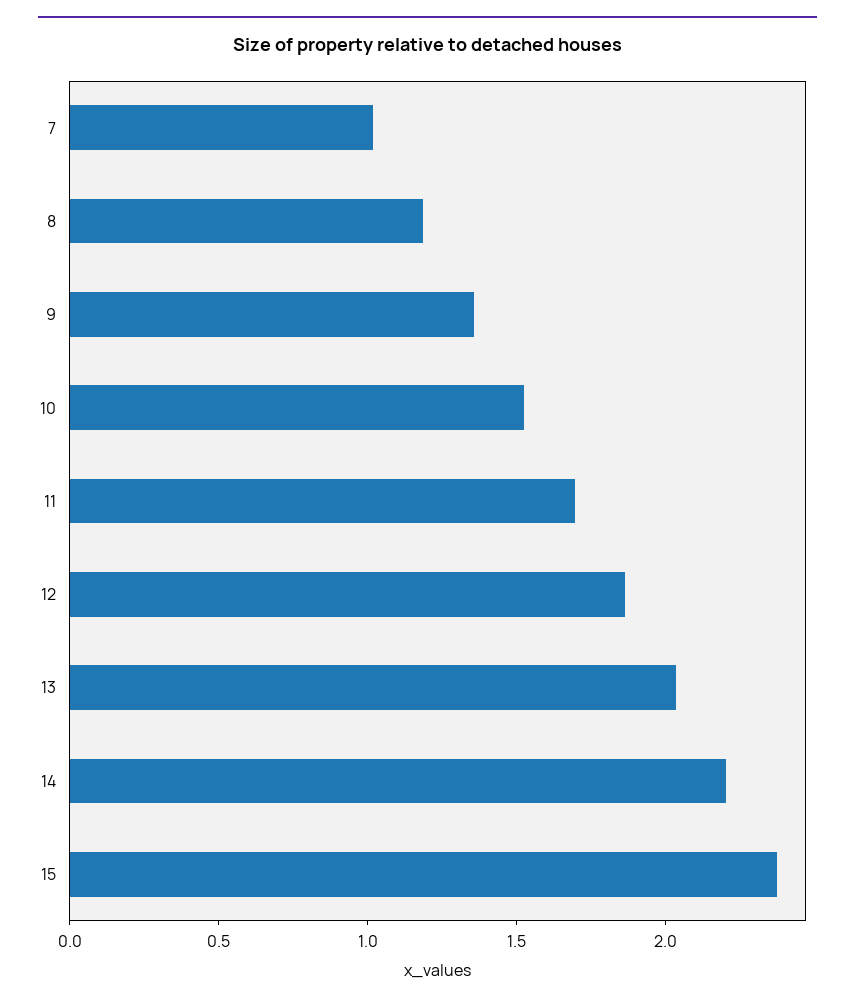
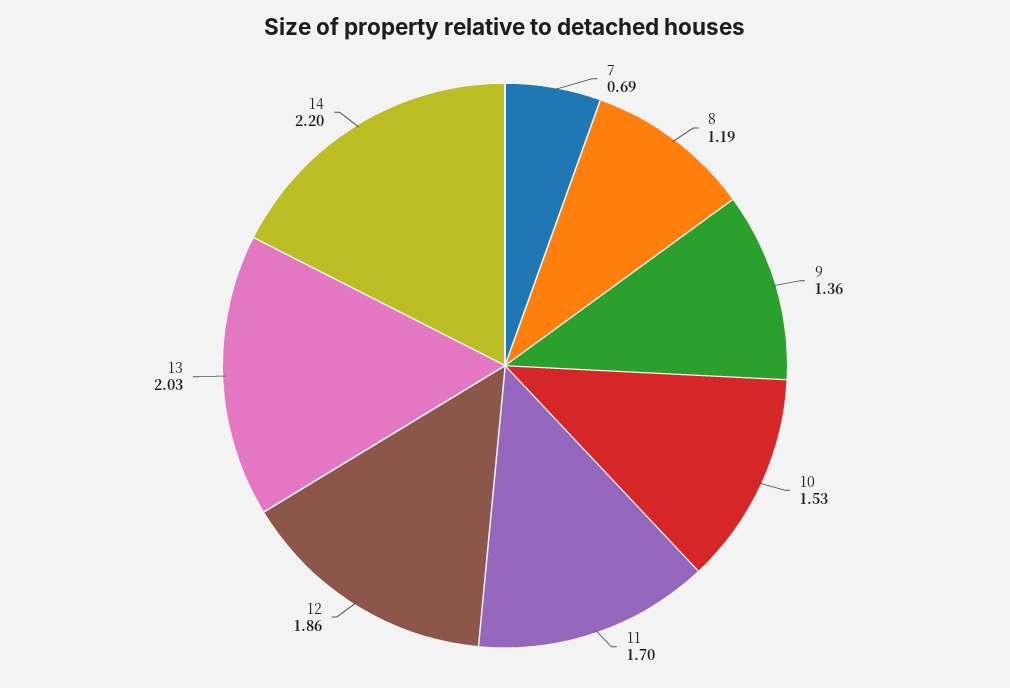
  {
-   "7": 1,
+   "7": 0.69,
    "8": 1.19,
    "9": 1.36,
    "10": 1.53,
    "11": 1.7,
    "12": 1.86,
    "13": 2.03,
-   "14": 2.2,
+   "14": 2.2
-   "15": 2.4
  }

